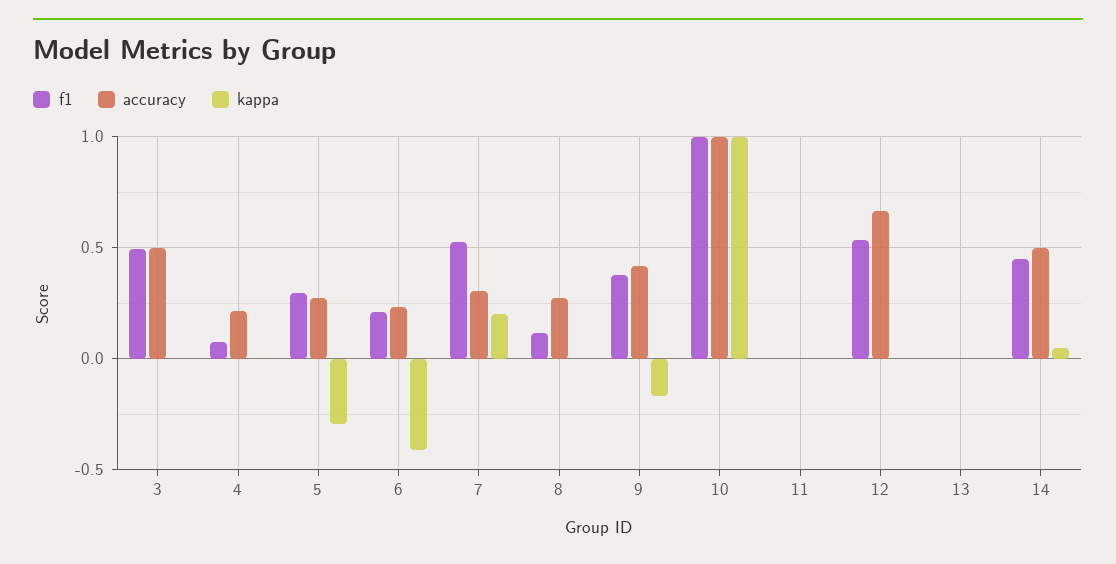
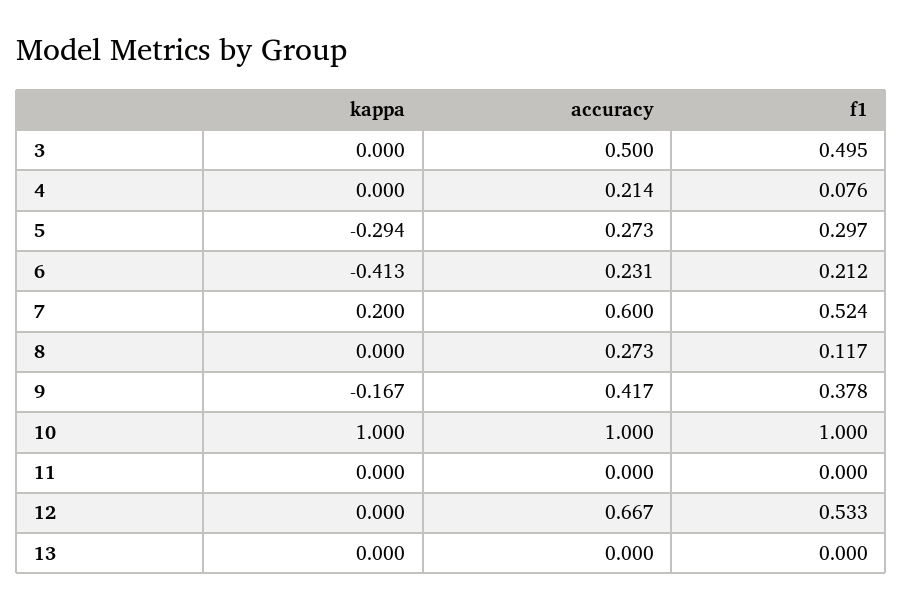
  {
    "f1": {
      "3": 0.495,
      "4": 0.076,
      "5": 0.297,
      "6": 0.212,
      "7": 0.524,
      "8": 0.117,
      "9": 0.378,
      "10": 1,
      "11": 0,
      "12": 0.533,
-     "13": 0,
+     "13": 0
-     "14": 0.45
    },
    "accuracy": {
      "3": 0.5,
      "4": 0.214,
      "5": 0.273,
      "6": 0.231,
-     "7": 0.3,
+     "7": 0.6,
      "8": 0.273,
      "9": 0.417,
      "10": 1,
      "11": 0,
      "12": 0.667,
-     "13": 0,
+     "13": 0
-     "14": 0.5
    },
    "kappa": {
      "3": 0,
      "4": 0,
      "5": -0.294,
      "6": -0.413,
      "7": 0.2,
      "8": 0,
      "9": -0.167,
      "10": 1,
      "11": 0,
      "12": 0,
-     "13": 0,
+     "13": 0
-     "14": 0.05
    }
  }

